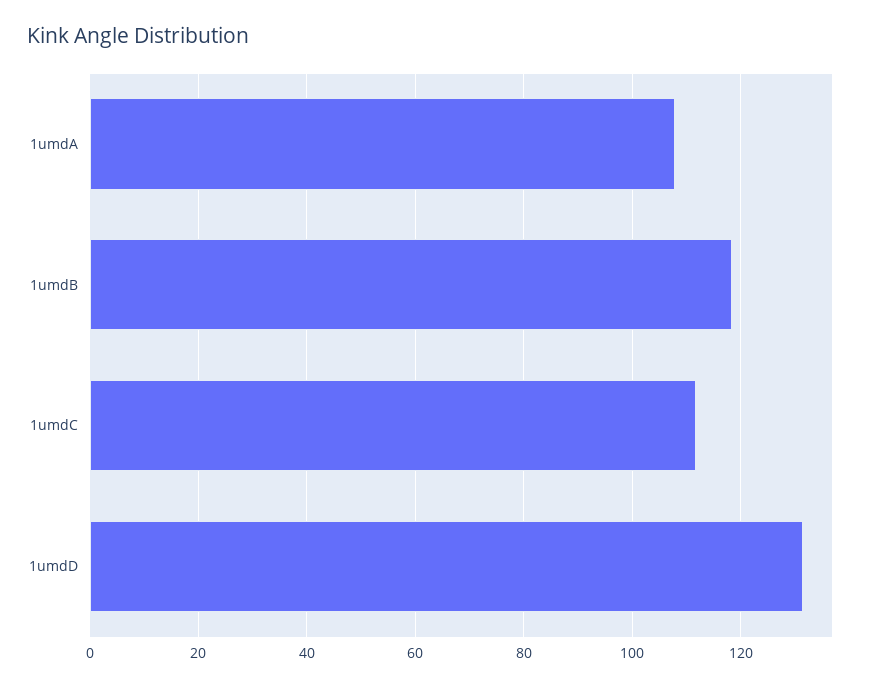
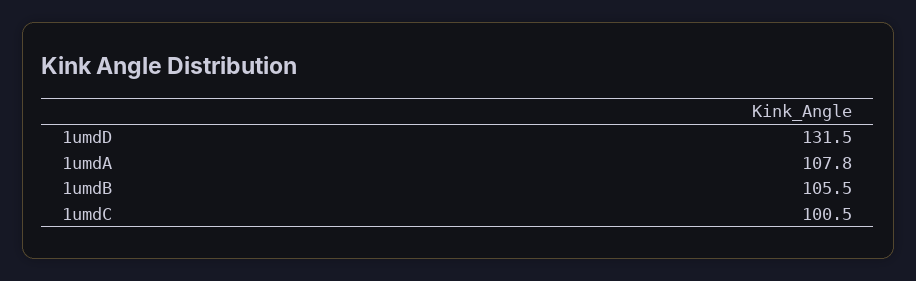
  {
    "1umdA": 107.8,
-   "1umdB": 118,
+   "1umdB": 105.5,
-   "1umdC": 112,
+   "1umdC": 100.5,
    "1umdD": 131.5
  }

